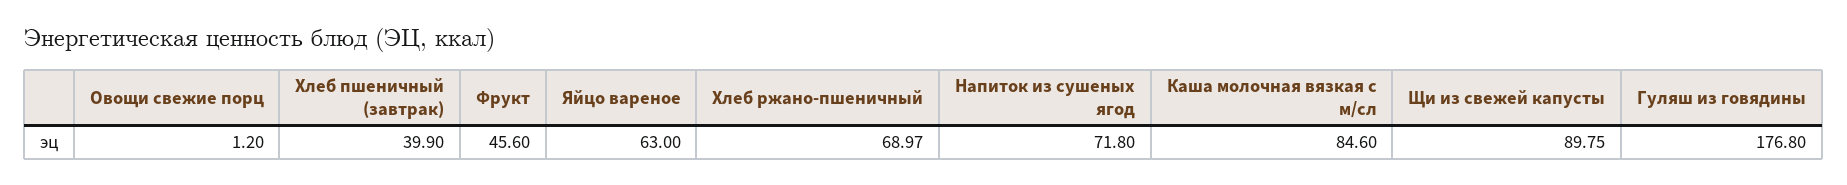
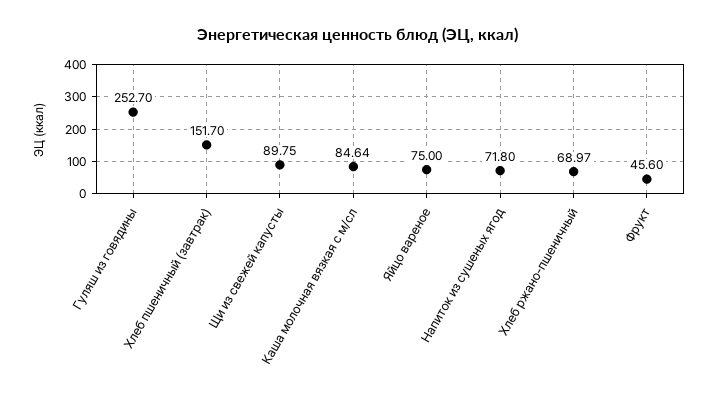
  {
-   "Овощи свежие порц": 1.2,
-   "Хлеб пшеничный (завтрак)": 39.9,
+   "Хлеб пшеничный (завтрак)": 151.7,
    "Фрукт": 45.6,
-   "Яйцо вареное": 63,
+   "Яйцо вареное": 75,
    "Хлеб ржано-пшеничный": 68.97,
    "Напиток из сушеных ягод": 71.8,
-   "Каша молочная вязкая с м/сл": 84.6,
+   "Каша молочная вязкая с м/сл": 84.64,
    "Щи из свежей капусты": 89.75,
-   "Гуляш из говядины": 176.8
+   "Гуляш из говядины": 252.7
  }

